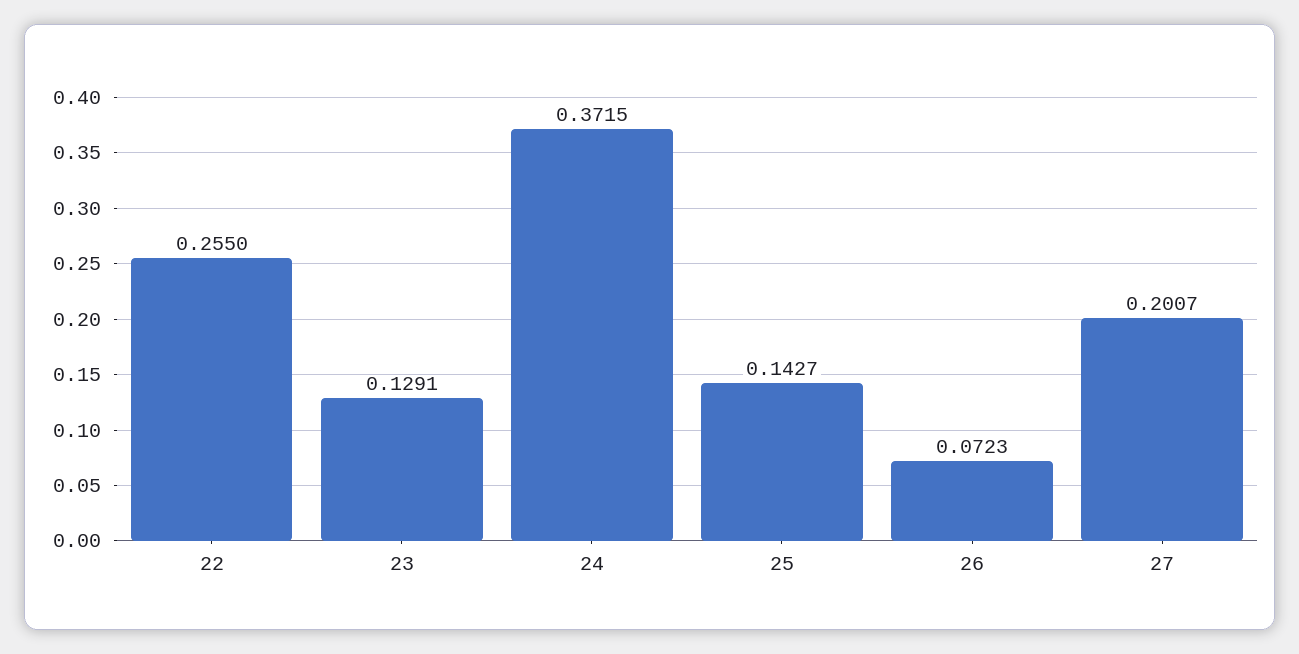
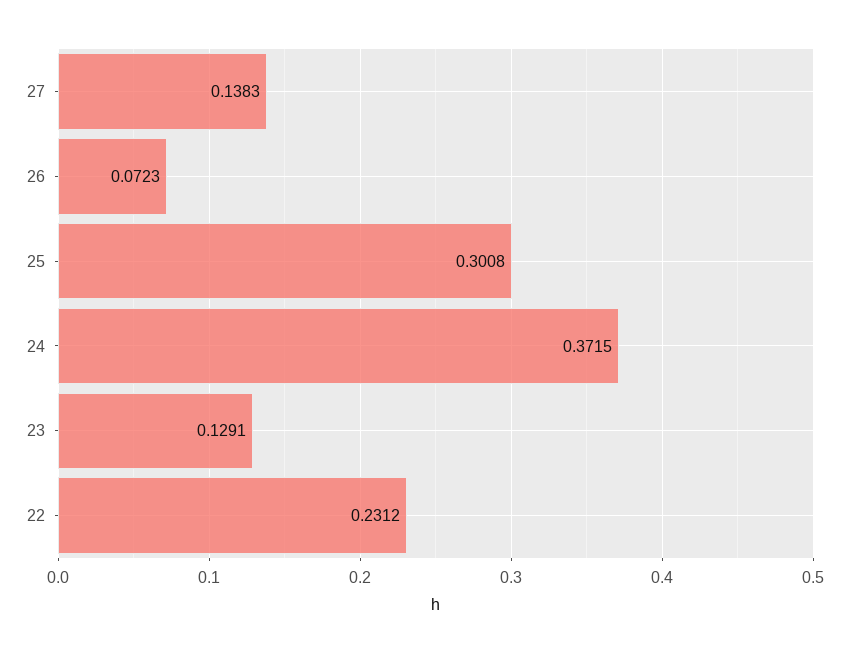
  {
-   "22": 0.255,
+   "22": 0.2312,
    "23": 0.1291,
    "24": 0.3715,
-   "25": 0.1427,
+   "25": 0.3008,
    "26": 0.0723,
-   "27": 0.2007
+   "27": 0.1383
  }

